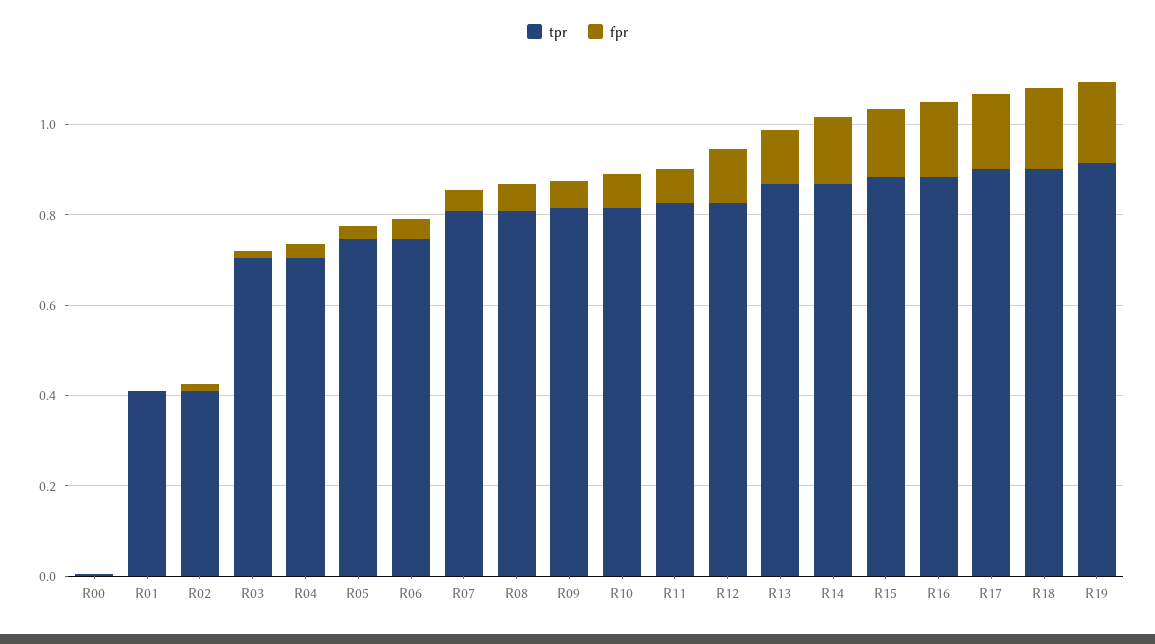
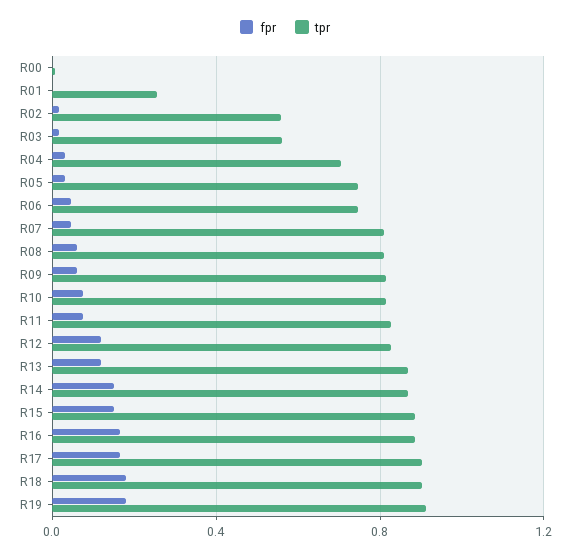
  {
    "tpr": {
      "R00": 0,
-     "R01": 0.4,
+     "R01": 0.25,
-     "R02": 0.4,
+     "R02": 0.55,
-     "R03": 0.7,
+     "R03": 0.55,
      "R04": 0.7,
      "R05": 0.75,
      "R06": 0.75,
      "R07": 0.8,
      "R08": 0.8,
      "R09": 0.8,
      "R10": 0.8,
      "R11": 0.85,
      "R12": 0.85,
      "R13": 0.85,
      "R14": 0.85,
      "R15": 0.9,
      "R16": 0.9,
      "R17": 0.9,
      "R18": 0.9,
      "R19": 0.9
    },
    "fpr": {
      "R00": 0,
      "R01": 0,
      "R02": 0,
      "R03": 0,
      "R04": 0.05,
      "R05": 0.05,
      "R06": 0.05,
      "R07": 0.05,
      "R08": 0.05,
      "R09": 0.05,
      "R10": 0.05,
      "R11": 0.05,
      "R12": 0.1,
      "R13": 0.1,
      "R14": 0.15,
      "R15": 0.15,
      "R16": 0.15,
      "R17": 0.15,
      "R18": 0.2,
      "R19": 0.2
    }
  }

